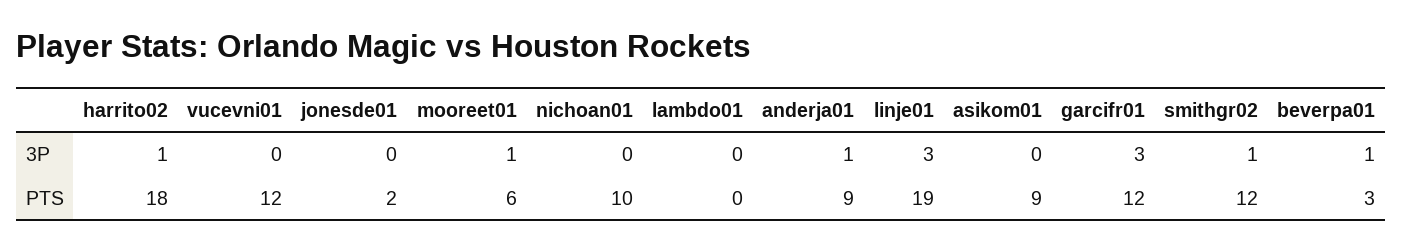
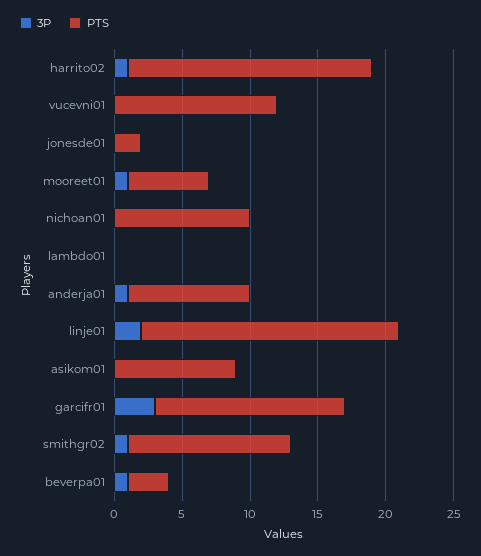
  {
    "3P": {
      "harrito02": 1,
      "vucevni01": 0,
      "jonesde01": 0,
      "mooreet01": 1,
      "nichoan01": 0,
      "lambdo01": 0,
      "anderja01": 1,
-     "linje01": 3,
+     "linje01": 2,
      "asikom01": 0,
      "garcifr01": 3,
      "smithgr02": 1,
      "beverpa01": 1
    },
    "PTS": {
      "harrito02": 18,
      "vucevni01": 12,
      "jonesde01": 2,
      "mooreet01": 6,
      "nichoan01": 10,
      "lambdo01": 0,
      "anderja01": 9,
      "linje01": 19,
      "asikom01": 9,
-     "garcifr01": 12,
+     "garcifr01": 14,
      "smithgr02": 12,
      "beverpa01": 3
    }
  }

